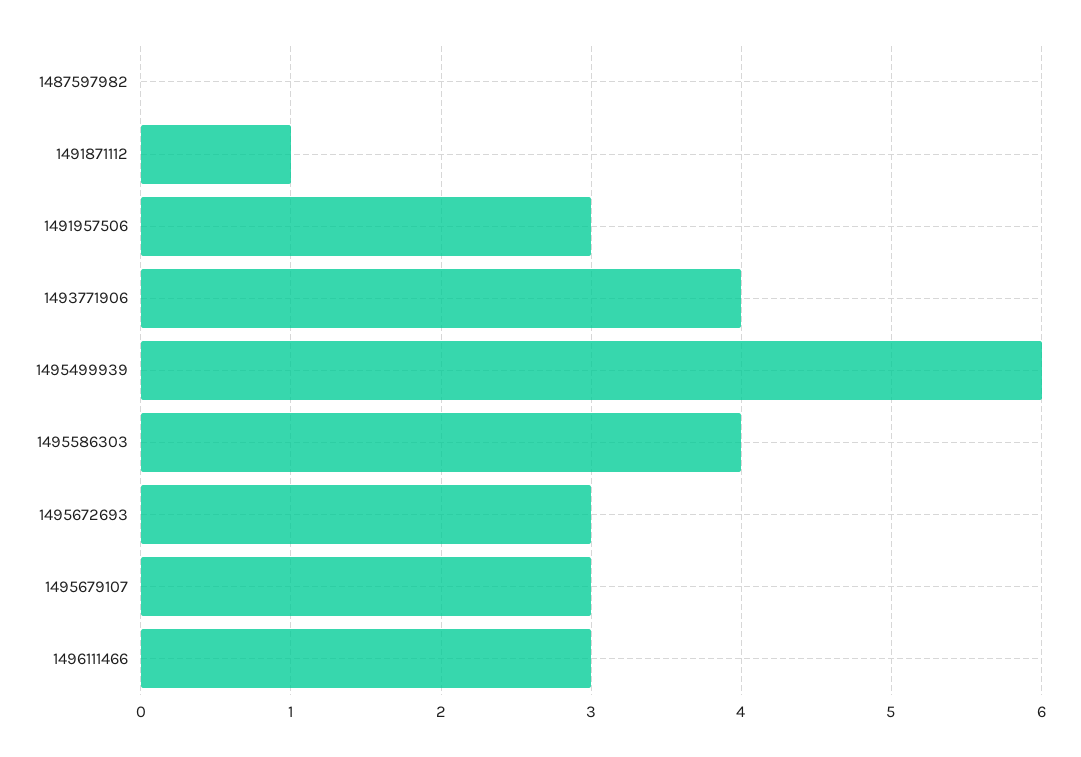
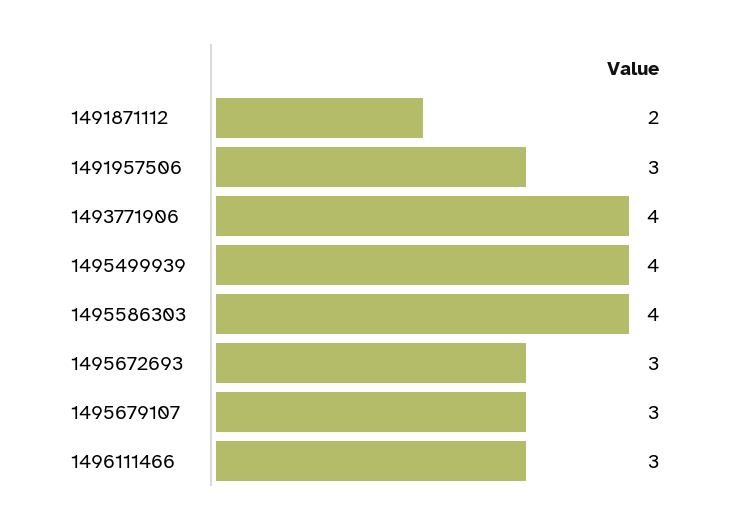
  {
-   "1487597982": 0,
-   "1491871112": 1,
+   "1491871112": 2,
    "1491957506": 3,
    "1493771906": 4,
-   "1495499939": 6,
+   "1495499939": 4,
    "1495586303": 4,
    "1495672693": 3,
    "1495679107": 3,
    "1496111466": 3
  }

